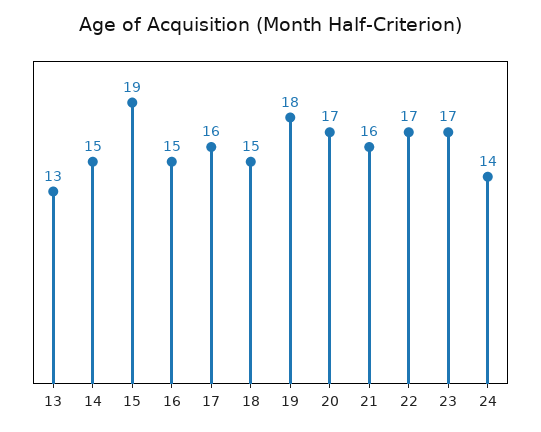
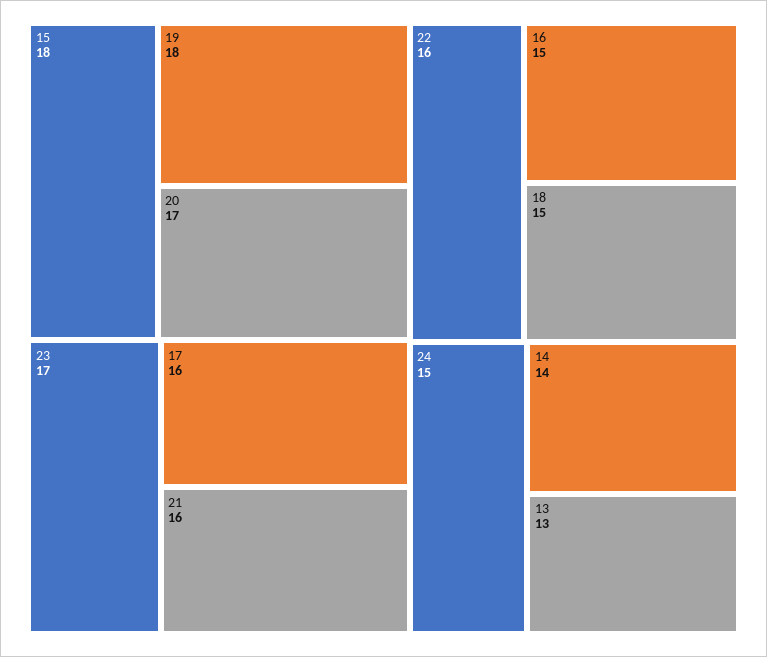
  {
    "13": 13,
-   "14": 15,
+   "14": 14,
-   "15": 19,
+   "15": 18,
    "16": 15,
    "17": 16,
    "18": 15,
    "19": 18,
    "20": 17,
    "21": 16,
-   "22": 17,
+   "22": 16,
    "23": 17,
-   "24": 14
+   "24": 15
  }

